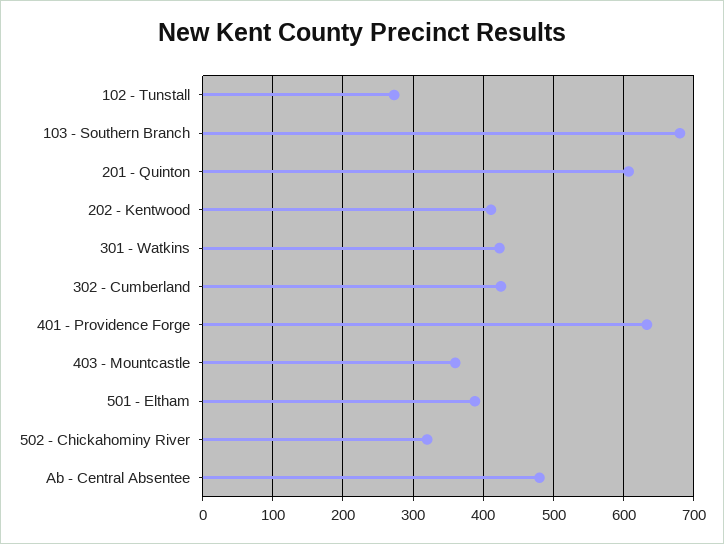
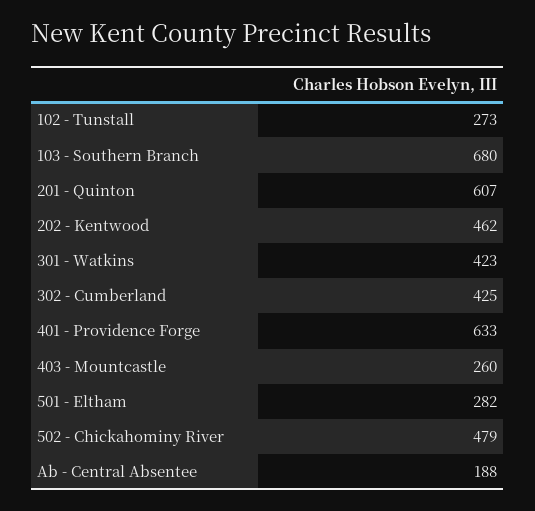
  {
    "102 - Tunstall": 273,
    "103 - Southern Branch": 680,
    "201 - Quinton": 607,
-   "202 - Kentwood": 410,
+   "202 - Kentwood": 462,
    "301 - Watkins": 423,
    "302 - Cumberland": 425,
    "401 - Providence Forge": 633,
-   "403 - Mountcastle": 360,
+   "403 - Mountcastle": 260,
-   "501 - Eltham": 390,
+   "501 - Eltham": 282,
-   "502 - Chickahominy River": 320,
+   "502 - Chickahominy River": 479,
-   "Ab - Central Absentee": 480
+   "Ab - Central Absentee": 188
  }

